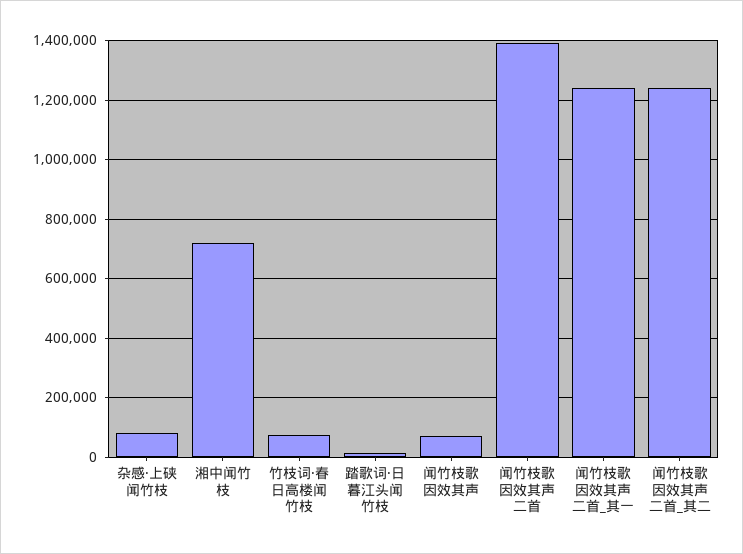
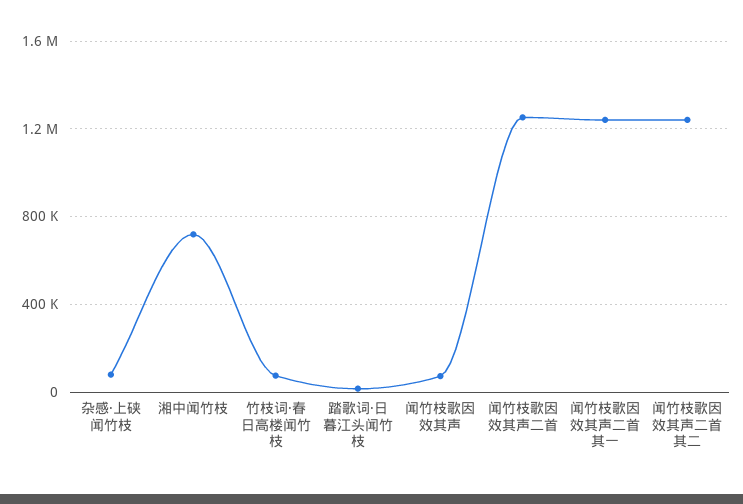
  {
    "杂感·上硖闻竹枝": 75000,
    "湘中闻竹枝": 725000,
    "竹枝词·春日高楼闻竹枝": 75000,
    "踏歌词·日暮江头闻竹枝": 25000,
    "闻竹枝歌因效其声": 75000,
-   "闻竹枝歌因效其声二首": 1400000,
+   "闻竹枝歌因效其声二首": 1250000,
    "闻竹枝歌因效其声二首_其一": 1250000,
    "闻竹枝歌因效其声二首_其二": 1250000
  }

